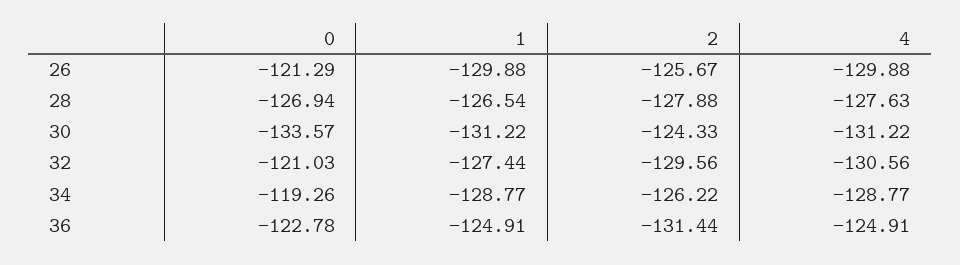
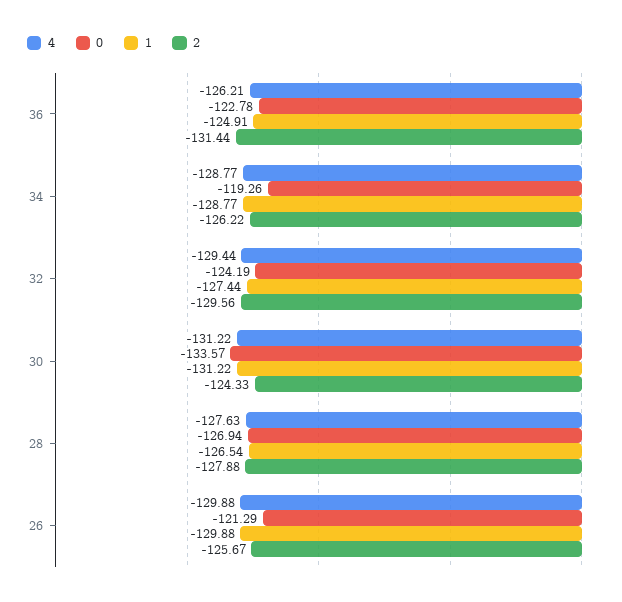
  {
    "0": {
      "26": -121.29,
      "28": -126.94,
      "30": -133.57,
-     "32": -121.03,
+     "32": -124.19,
      "34": -119.26,
      "36": -122.78
    },
    "1": {
      "26": -129.88,
      "28": -126.54,
      "30": -131.22,
      "32": -127.44,
      "34": -128.77,
      "36": -124.91
    },
    "2": {
      "26": -125.67,
      "28": -127.88,
      "30": -124.33,
      "32": -129.56,
      "34": -126.22,
      "36": -131.44
    },
    "4": {
      "26": -129.88,
      "28": -127.63,
      "30": -131.22,
-     "32": -130.56,
+     "32": -129.44,
      "34": -128.77,
-     "36": -124.91
+     "36": -126.21
    }
  }

